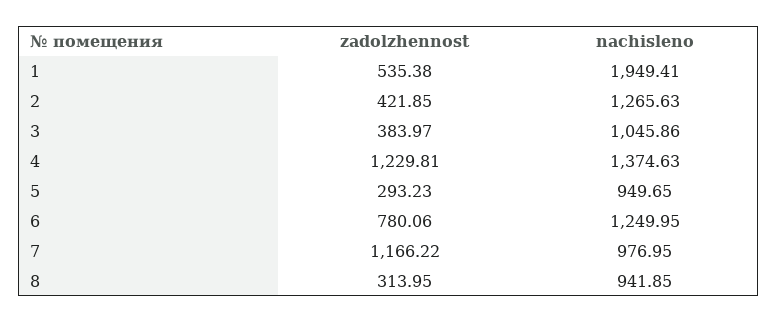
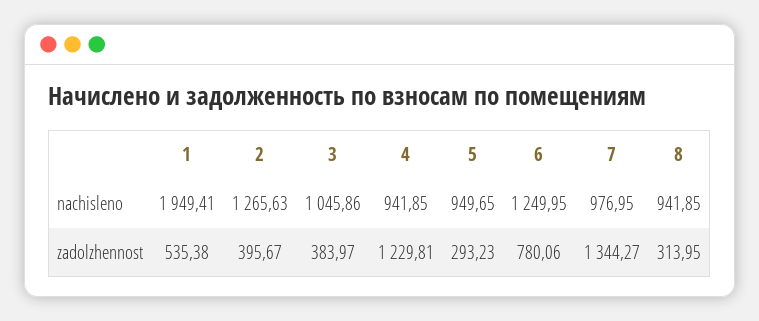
  {
    "zadolzhennost": {
      "1": 535.38,
-     "2": 421.85,
+     "2": 395.67,
      "3": 383.97,
      "4": 1229.81,
      "5": 293.23,
      "6": 780.06,
-     "7": 1166.22,
+     "7": 1344.27,
      "8": 313.95
    },
    "nachisleno": {
      "1": 1949.41,
      "2": 1265.63,
      "3": 1045.86,
-     "4": 1374.63,
+     "4": 941.85,
      "5": 949.65,
      "6": 1249.95,
      "7": 976.95,
      "8": 941.85
    }
  }

